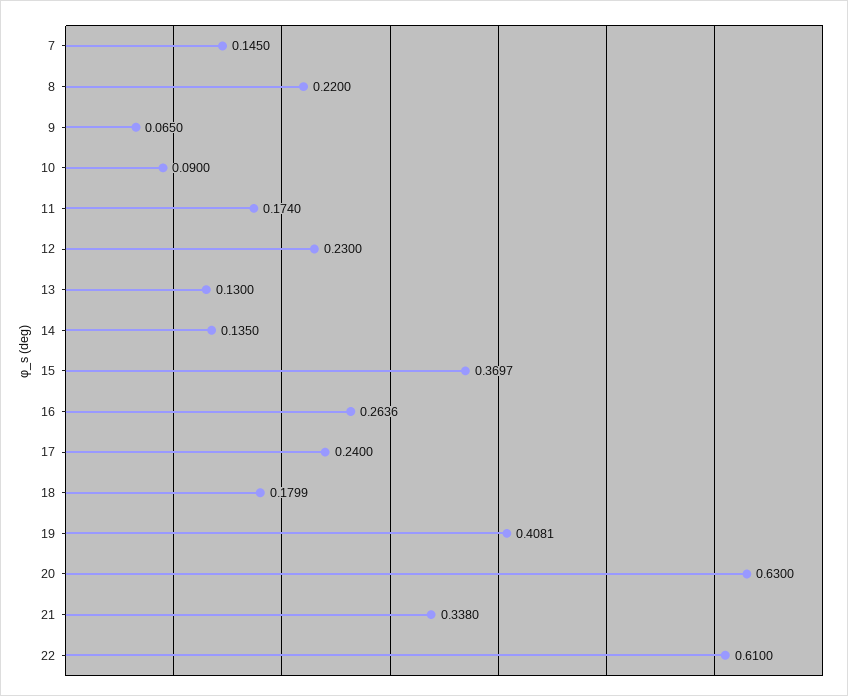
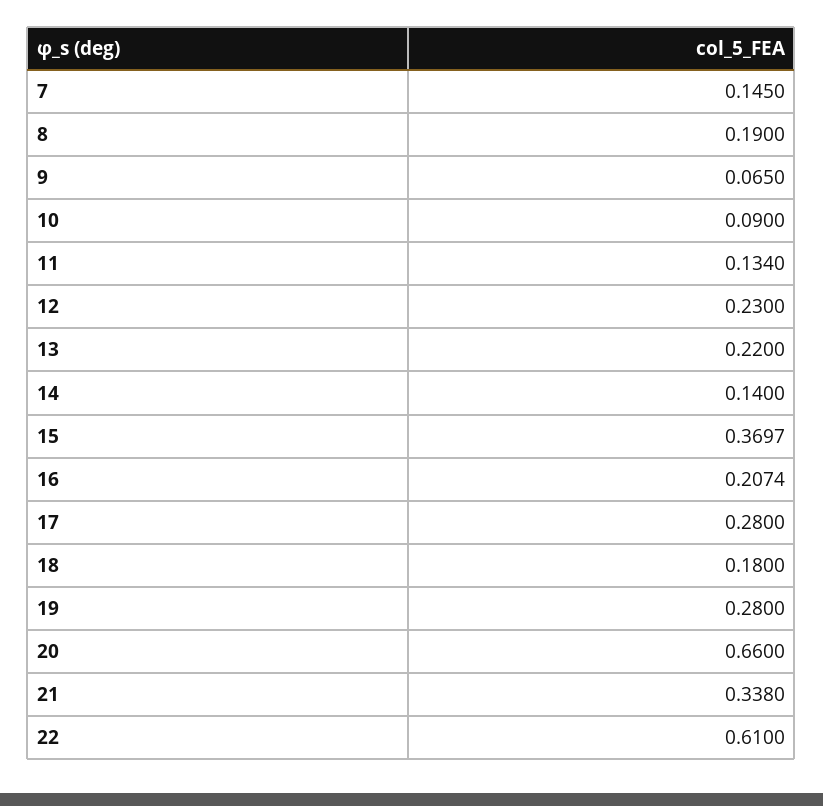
  {
    "7": 0.145,
-   "8": 0.22,
+   "8": 0.19,
    "9": 0.065,
    "10": 0.09,
-   "11": 0.174,
+   "11": 0.134,
    "12": 0.23,
-   "13": 0.13,
+   "13": 0.22,
-   "14": 0.135,
+   "14": 0.14,
    "15": 0.3697,
-   "16": 0.2636,
+   "16": 0.2074,
-   "17": 0.24,
+   "17": 0.28,
-   "18": 0.1799,
+   "18": 0.18,
-   "19": 0.4081,
+   "19": 0.28,
-   "20": 0.63,
+   "20": 0.66,
    "21": 0.338,
    "22": 0.61
  }

